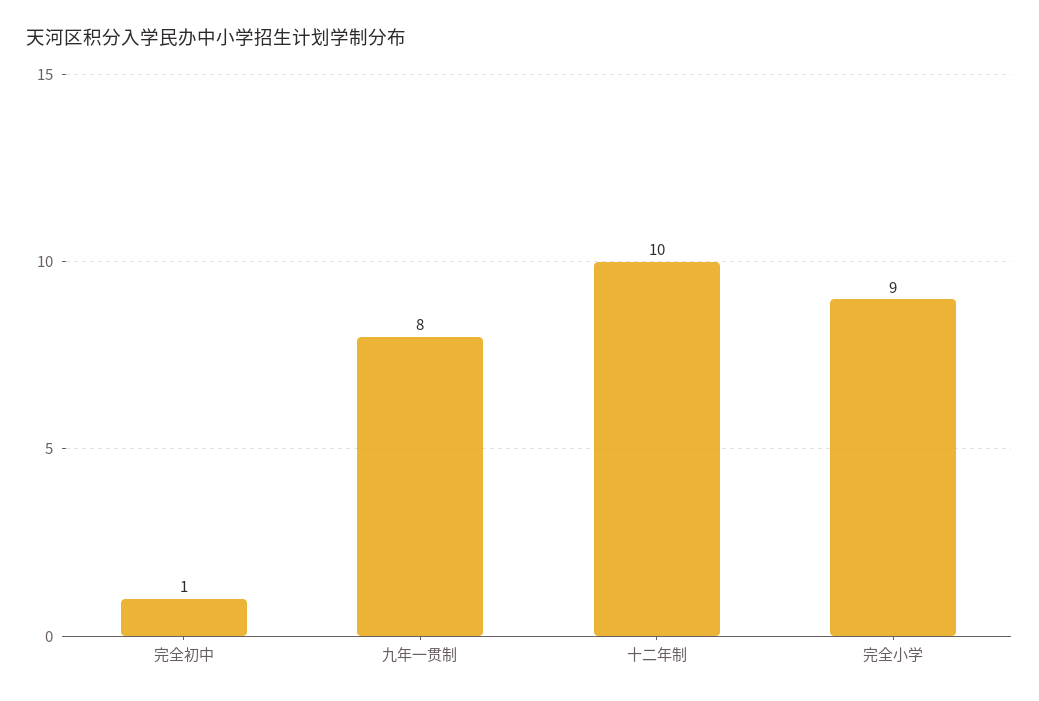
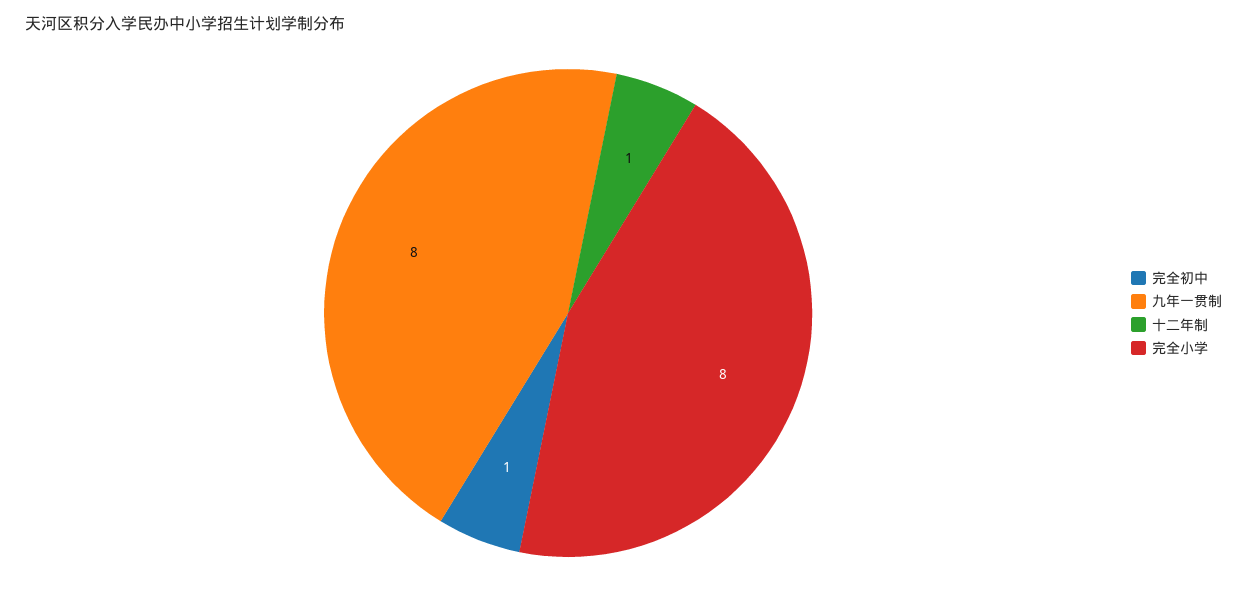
  {
    "完全初中": 1,
    "九年一贯制": 8,
-   "十二年制": 10,
+   "十二年制": 1,
-   "完全小学": 9
+   "完全小学": 8
  }

